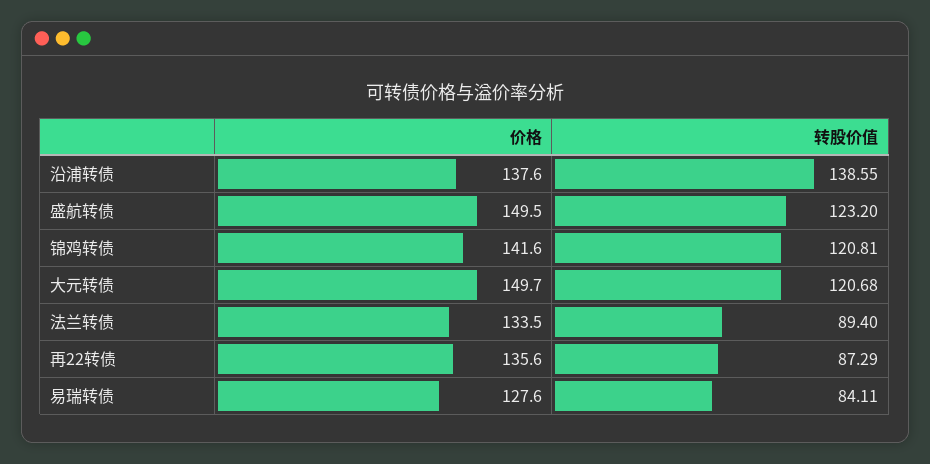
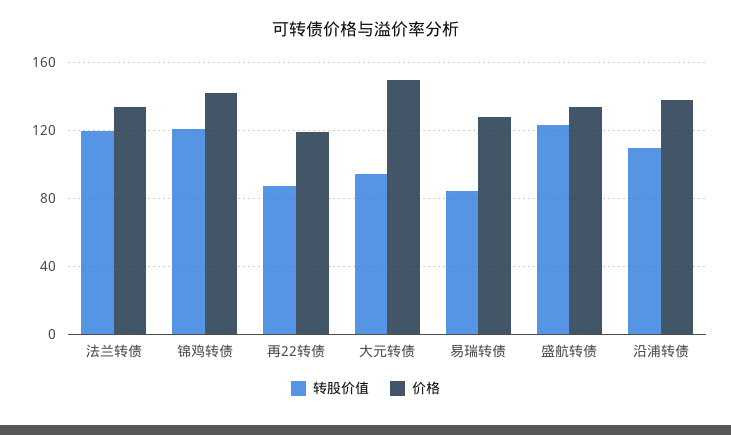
  {
    "价格": {
      "沿浦转债": 137.6,
-     "盛航转债": 149.5,
+     "盛航转债": 135,
      "锦鸡转债": 141.6,
      "大元转债": 149.7,
      "法兰转债": 133.5,
-     "再22转债": 135.6,
+     "再22转债": 120,
      "易瑞转债": 127.6
    },
    "转股价值": {
-     "沿浦转债": 138.55,
+     "沿浦转债": 110,
      "盛航转债": 123.2,
      "锦鸡转债": 120.81,
-     "大元转债": 120.68,
+     "大元转债": 95,
-     "法兰转债": 89.4,
+     "法兰转债": 120,
      "再22转债": 87.29,
      "易瑞转债": 84.11
    }
  }

